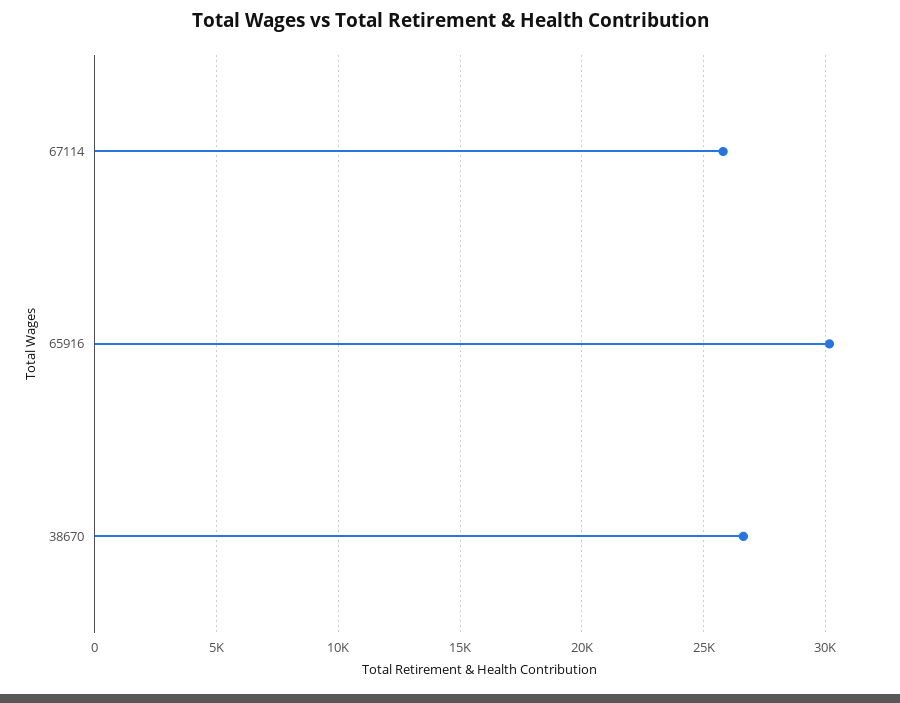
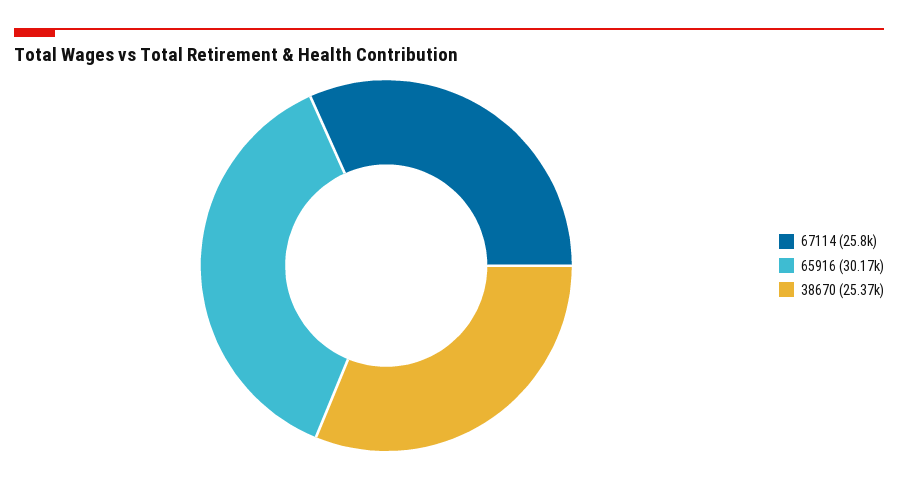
  {
    "67114": 25800,
    "65916": 30170,
-   "38670": 26500
+   "38670": 25370
  }

